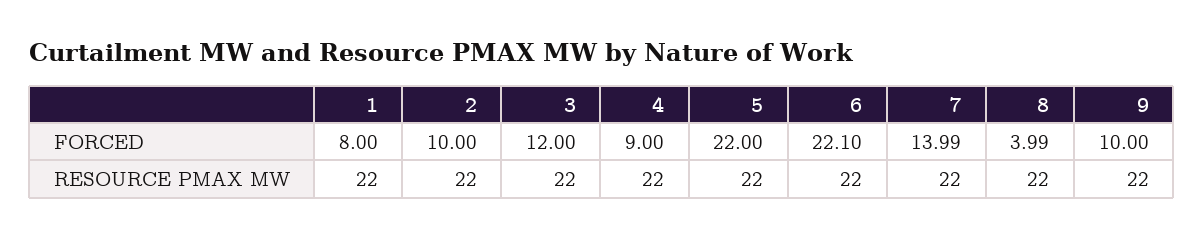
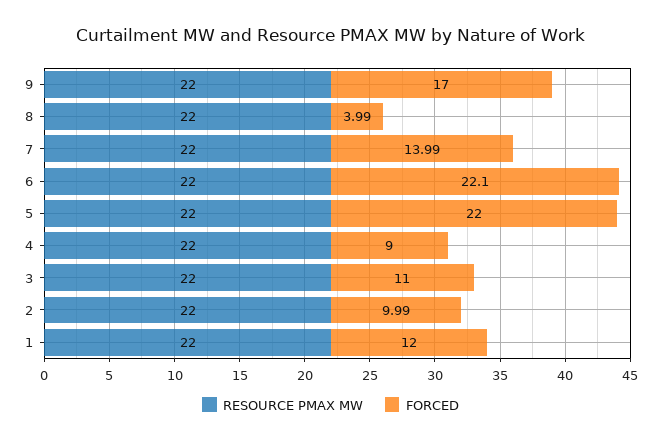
  {
    "FORCED": {
-     "1": 8,
+     "1": 12,
-     "2": 10,
+     "2": 9.99,
-     "3": 12,
+     "3": 11,
      "4": 9,
      "5": 22,
      "6": 22.1,
      "7": 13.99,
      "8": 3.99,
-     "9": 10
+     "9": 17
    },
    "RESOURCE PMAX MW": {
      "1": 22,
      "2": 22,
      "3": 22,
      "4": 22,
      "5": 22,
      "6": 22,
      "7": 22,
      "8": 22,
      "9": 22
    }
  }

